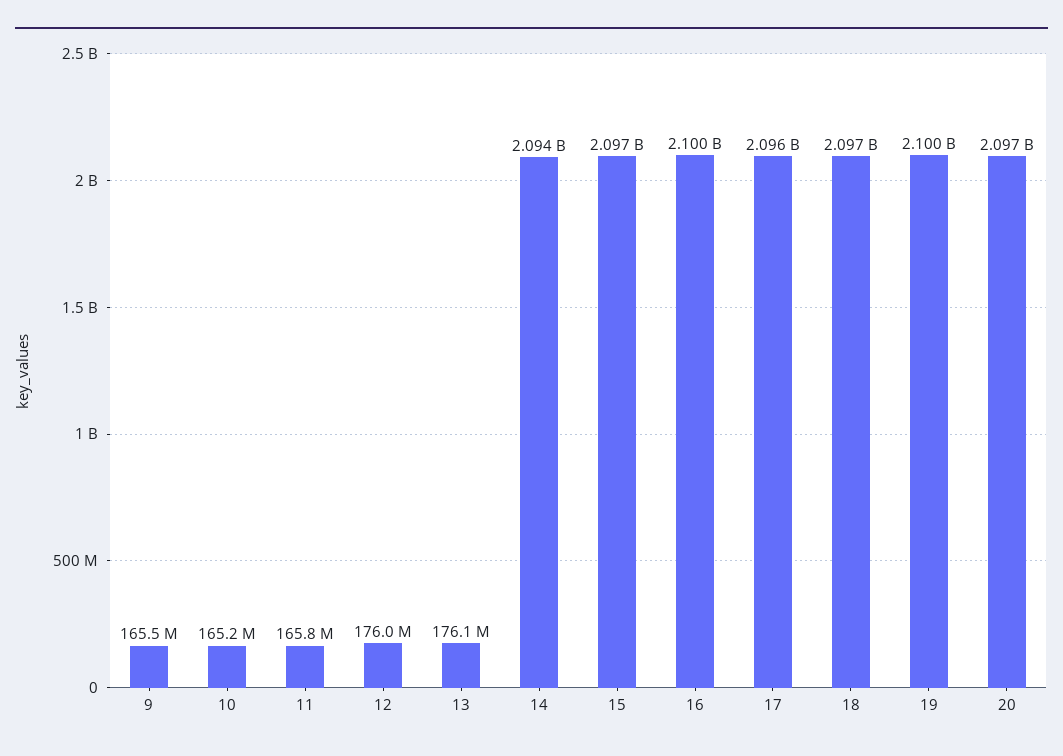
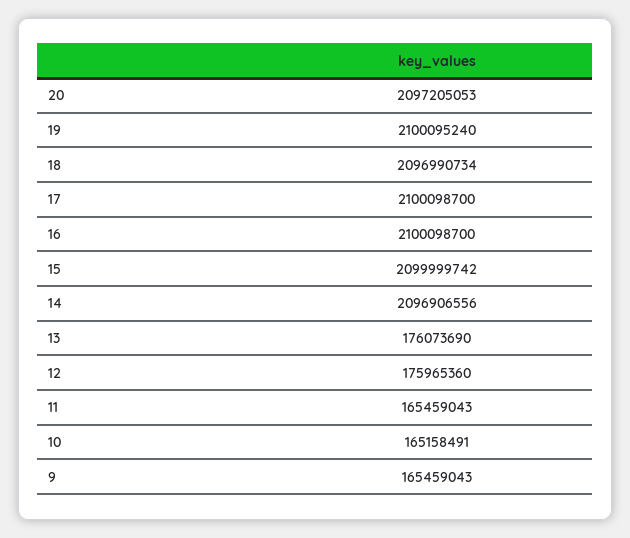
  {
    "9": 165459043,
    "10": 165158491,
-   "11": 165800000,
+   "11": 165459043,
    "12": 175965360,
    "13": 176073690,
-   "14": 2094000000,
+   "14": 2096906556,
-   "15": 2097000000,
+   "15": 2099999742,
    "16": 2100098700,
-   "17": 2096000000,
+   "17": 2100098700,
    "18": 2096990734,
    "19": 2100095240,
    "20": 2097205053
  }

